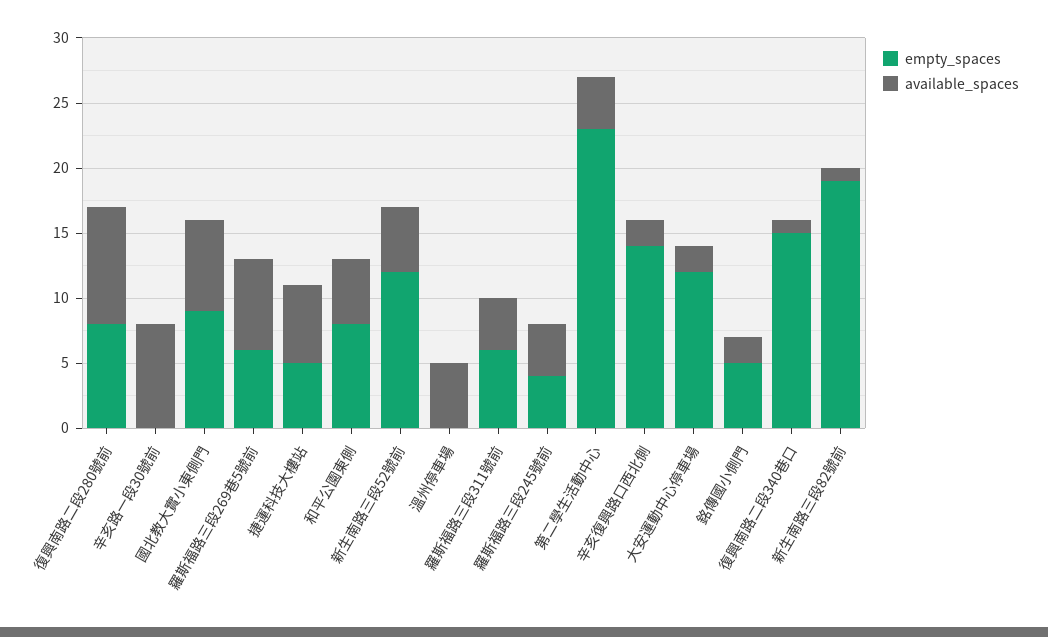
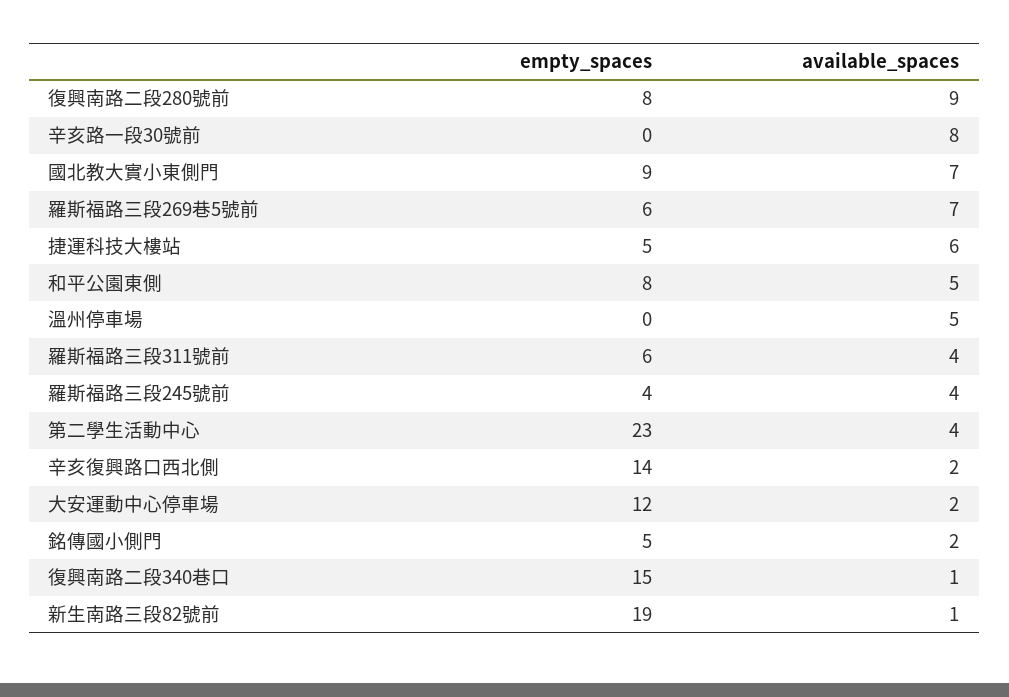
  {
    "empty_spaces": {
      "復興南路二段280號前": 8,
      "辛亥路一段30號前": 0,
      "國北教大實小東側門": 9,
      "羅斯福路三段269巷5號前": 6,
      "捷運科技大樓站": 5,
      "和平公園東側": 8,
-     "新生南路三段52號前": 12,
      "溫州停車場": 0,
      "羅斯福路三段311號前": 6,
      "羅斯福路三段245號前": 4,
      "第二學生活動中心": 23,
      "辛亥復興路口西北側": 14,
      "大安運動中心停車場": 12,
      "銘傳國小側門": 5,
      "復興南路二段340巷口": 15,
      "新生南路三段82號前": 19
    },
    "available_spaces": {
      "復興南路二段280號前": 9,
      "辛亥路一段30號前": 8,
      "國北教大實小東側門": 7,
      "羅斯福路三段269巷5號前": 7,
      "捷運科技大樓站": 6,
      "和平公園東側": 5,
-     "新生南路三段52號前": 5,
      "溫州停車場": 5,
      "羅斯福路三段311號前": 4,
      "羅斯福路三段245號前": 4,
      "第二學生活動中心": 4,
      "辛亥復興路口西北側": 2,
      "大安運動中心停車場": 2,
      "銘傳國小側門": 2,
      "復興南路二段340巷口": 1,
      "新生南路三段82號前": 1
    }
  }

